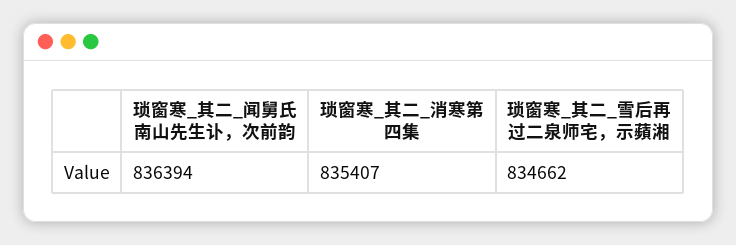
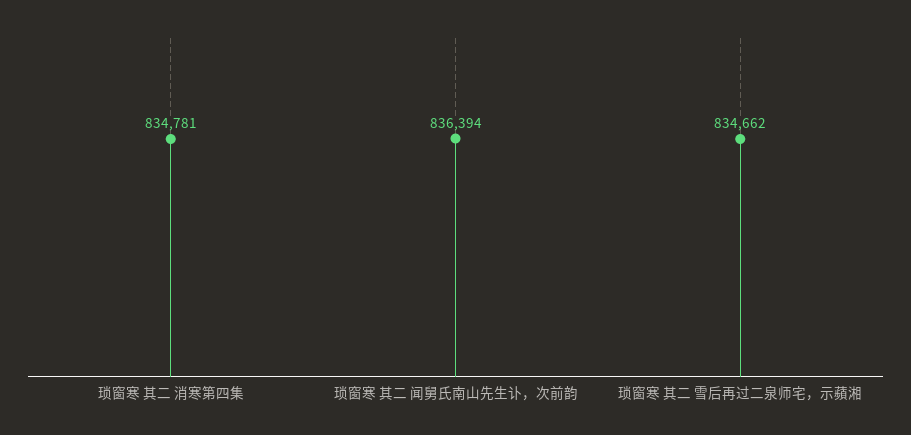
  {
    "琐窗寒_其二_闻舅氏南山先生讣，次前韵": 836394,
-   "琐窗寒_其二_消寒第四集": 835407,
+   "琐窗寒_其二_消寒第四集": 834781,
    "琐窗寒_其二_雪后再过二泉师宅，示蘋湘": 834662
  }

